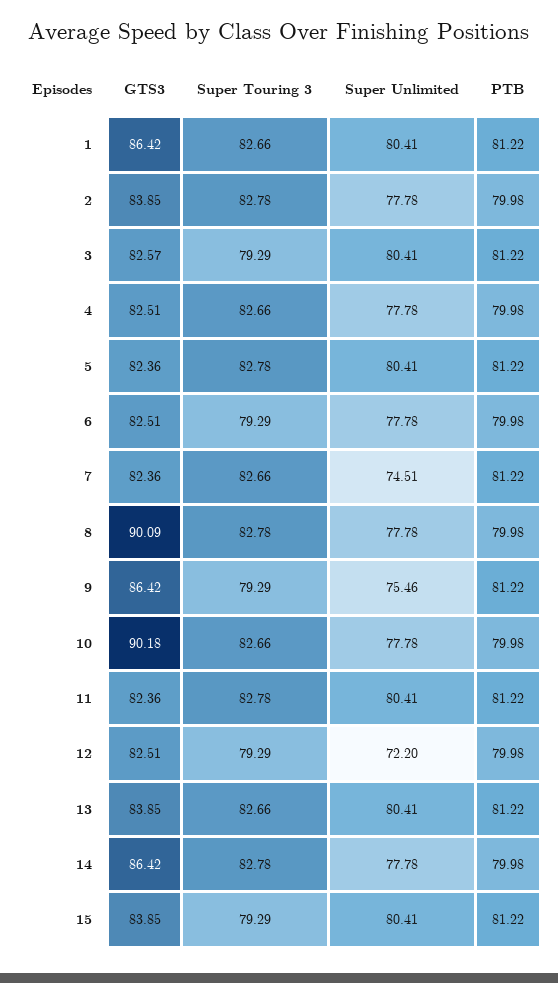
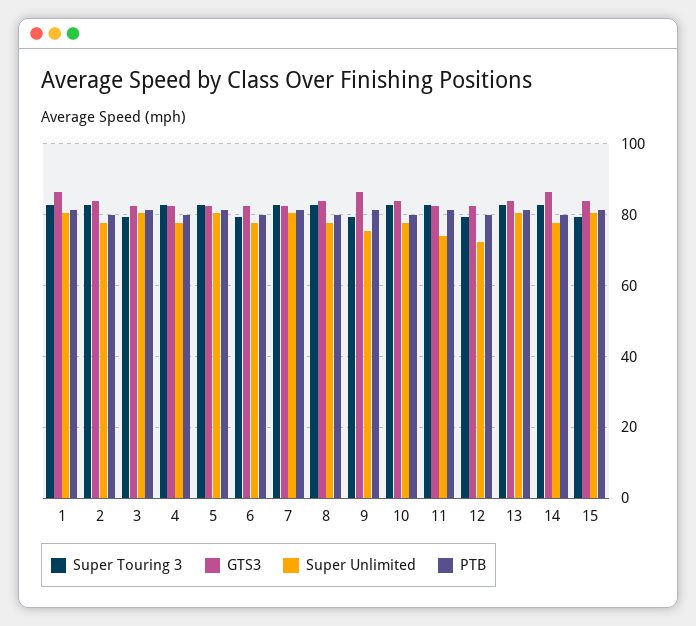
  {
    "GTS3": {
      "1": 86.42,
      "2": 83.85,
      "3": 82.57,
      "4": 82.51,
      "5": 82.36,
      "6": 82.51,
      "7": 82.36,
-     "8": 90.09,
+     "8": 84,
      "9": 86.42,
-     "10": 90.18,
+     "10": 84,
      "11": 82.36,
      "12": 82.51,
      "13": 83.85,
      "14": 86.42,
      "15": 83.85
    },
    "Super Touring 3": {
      "1": 82.66,
      "2": 82.78,
      "3": 79.29,
      "4": 82.66,
      "5": 82.78,
      "6": 79.29,
      "7": 82.66,
      "8": 82.78,
      "9": 79.29,
      "10": 82.66,
      "11": 82.78,
      "12": 79.29,
      "13": 82.66,
      "14": 82.78,
      "15": 79.29
    },
    "Super Unlimited": {
      "1": 80.41,
      "2": 77.78,
      "3": 80.41,
      "4": 77.78,
      "5": 80.41,
      "6": 77.78,
-     "7": 74.51,
+     "7": 80,
      "8": 77.78,
      "9": 75.46,
      "10": 77.78,
-     "11": 80.41,
+     "11": 74,
      "12": 72.2,
      "13": 80.41,
      "14": 77.78,
      "15": 80.41
    },
    "PTB": {
      "1": 81.22,
      "2": 79.98,
      "3": 81.22,
      "4": 79.98,
      "5": 81.22,
      "6": 79.98,
      "7": 81.22,
      "8": 79.98,
      "9": 81.22,
      "10": 79.98,
      "11": 81.22,
      "12": 79.98,
      "13": 81.22,
      "14": 79.98,
      "15": 81.22
    }
  }

